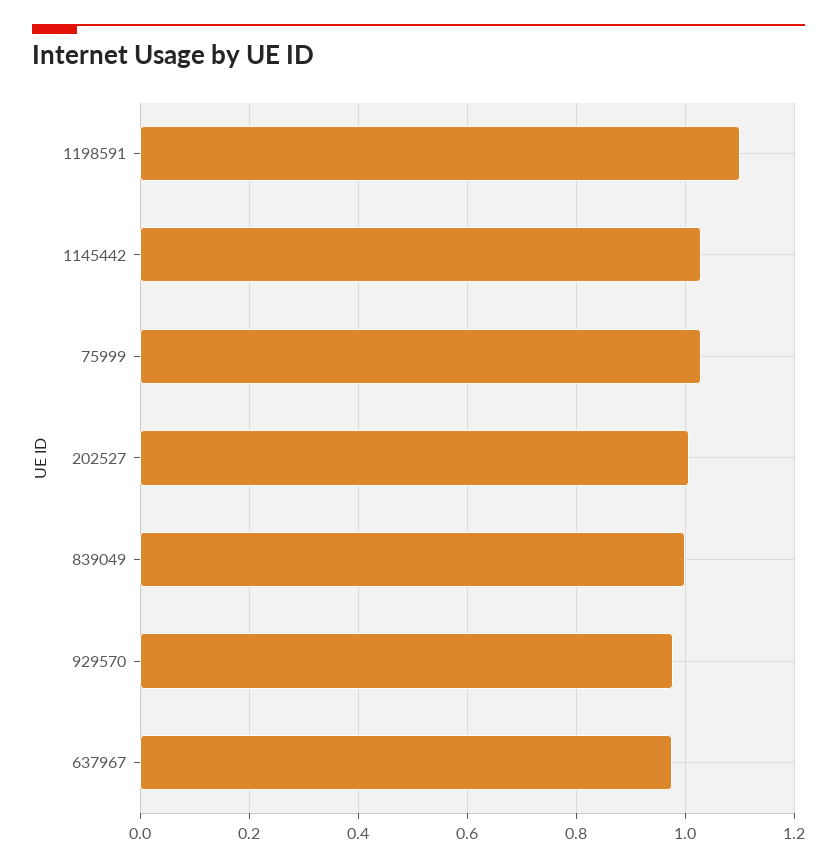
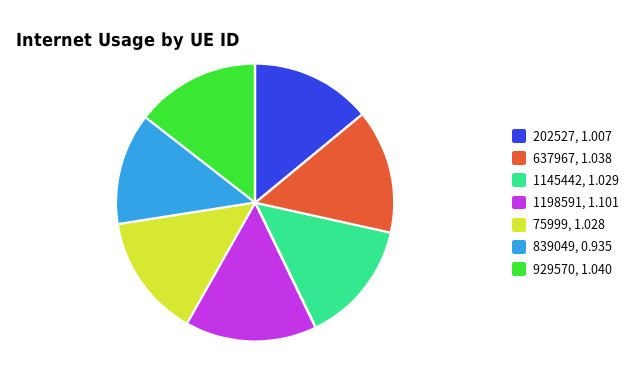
  {
    "1198591": 1.101,
    "1145442": 1.029,
    "75999": 1.028,
    "202527": 1.007,
-   "839049": 1,
+   "839049": 0.935,
-   "929570": 0.98,
+   "929570": 1.04,
-   "637967": 0.98
+   "637967": 1.038
  }

